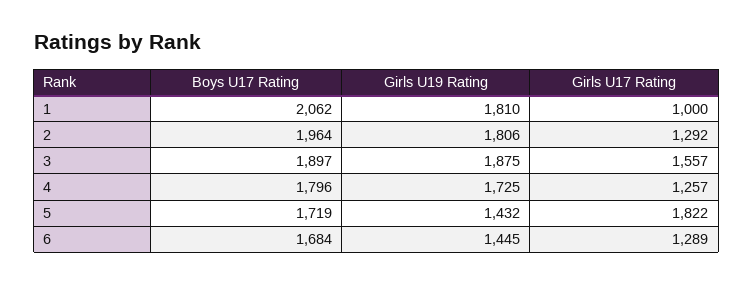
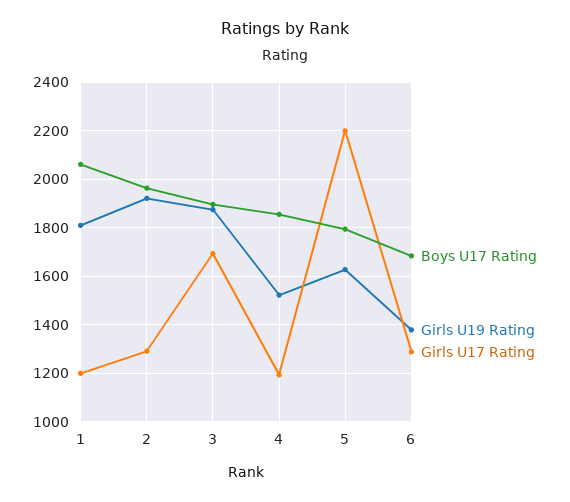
  {
    "Boys U17 Rating": {
      "1": 2062,
      "2": 1964,
      "3": 1897,
-     "4": 1796,
+     "4": 1850,
-     "5": 1719,
+     "5": 1800,
      "6": 1684
    },
    "Girls U19 Rating": {
      "1": 1810,
-     "2": 1806,
+     "2": 1925,
      "3": 1875,
-     "4": 1725,
+     "4": 1525,
-     "5": 1432,
+     "5": 1625,
-     "6": 1445
+     "6": 1375
    },
    "Girls U17 Rating": {
-     "1": 1000,
+     "1": 1200,
      "2": 1292,
-     "3": 1557,
+     "3": 1700,
-     "4": 1257,
+     "4": 1200,
-     "5": 1822,
+     "5": 2200,
      "6": 1289
    }
  }

